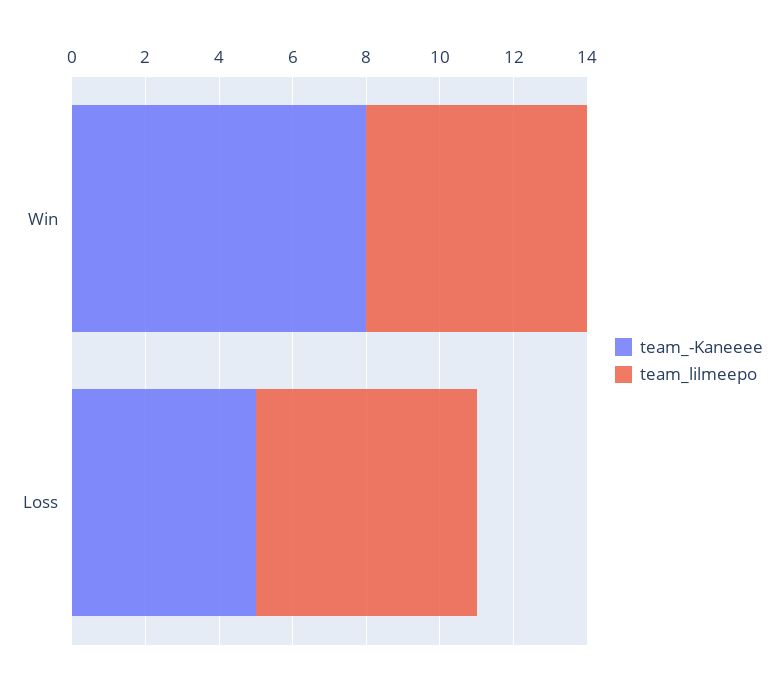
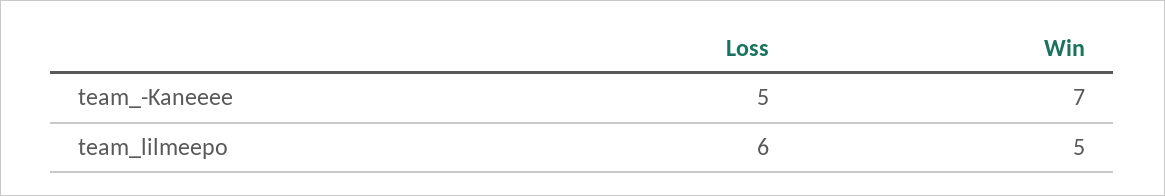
  {
    "team_-Kaneeee": {
-     "Win": 8,
+     "Win": 7,
      "Loss": 5
    },
    "team_lilmeepo": {
-     "Win": 6,
+     "Win": 5,
      "Loss": 6
    }
  }

